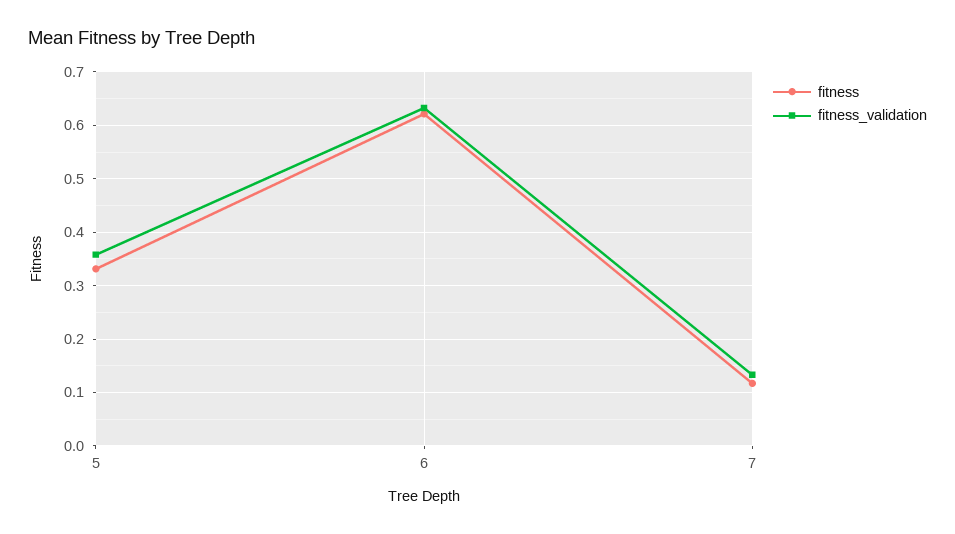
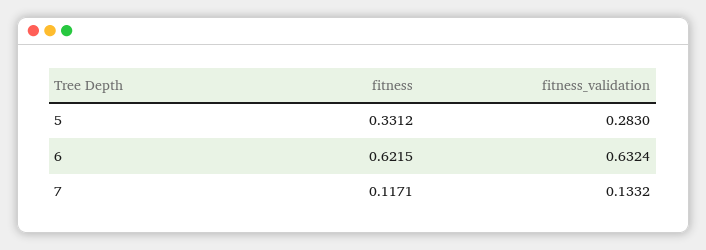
  {
    "fitness": {
      "5": 0.3312,
      "6": 0.6215,
      "7": 0.1171
    },
    "fitness_validation": {
-     "5": 0.36,
+     "5": 0.283,
      "6": 0.6324,
      "7": 0.1332
    }
  }

